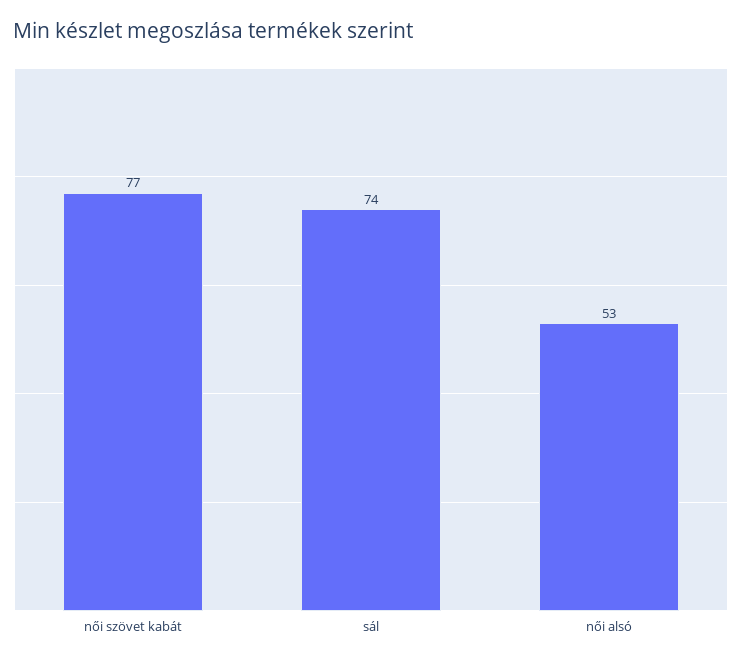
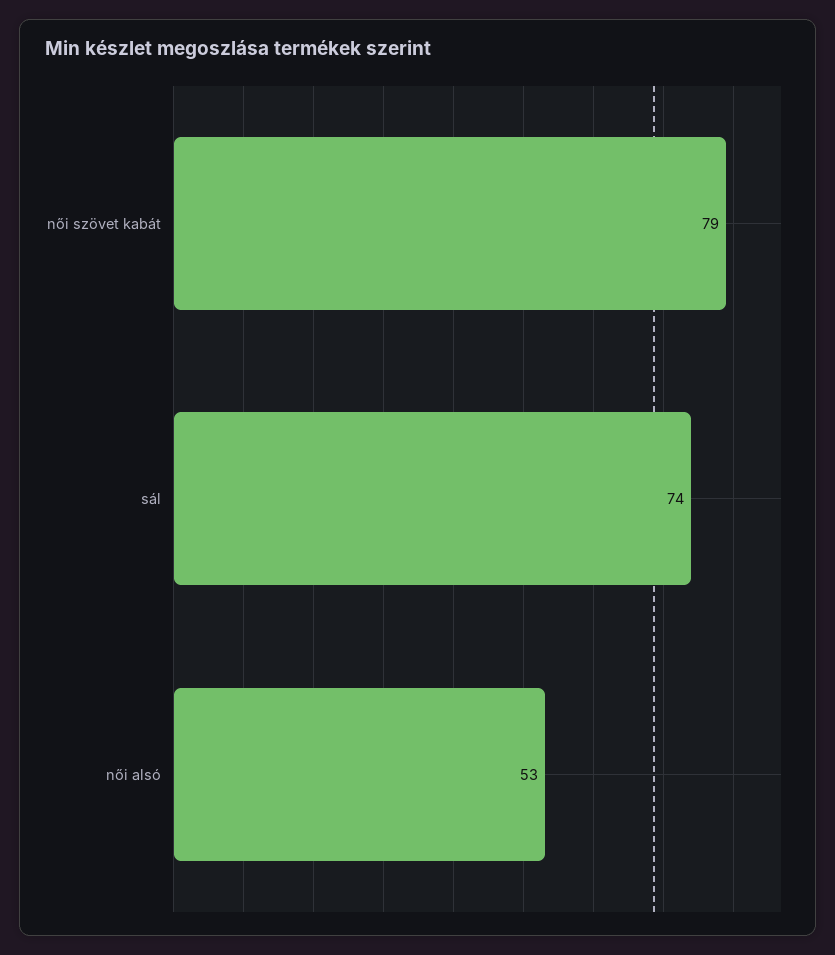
  {
-   "női szövet kabát": 77,
+   "női szövet kabát": 79,
    "sál": 74,
    "női alsó": 53
  }

